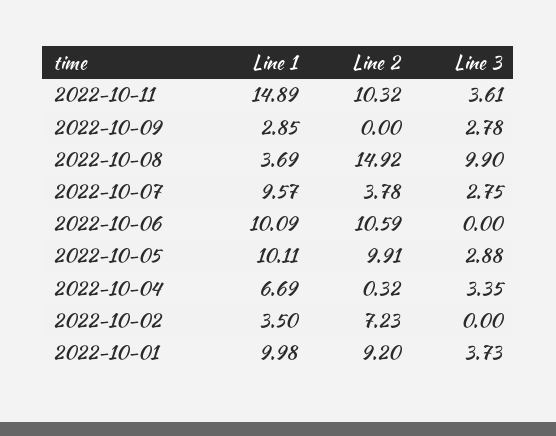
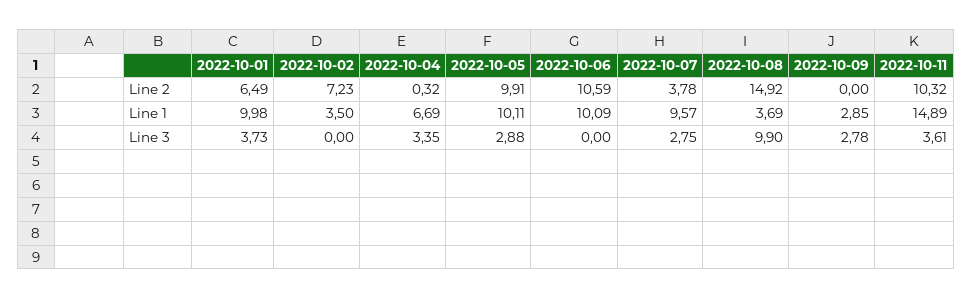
  {
    "Line 1": {
      "2022-10-11": 14.89,
      "2022-10-09": 2.85,
      "2022-10-08": 3.69,
      "2022-10-07": 9.57,
      "2022-10-06": 10.09,
      "2022-10-05": 10.11,
      "2022-10-04": 6.69,
      "2022-10-02": 3.5,
      "2022-10-01": 9.98
    },
    "Line 2": {
      "2022-10-11": 10.32,
      "2022-10-09": 0,
      "2022-10-08": 14.92,
      "2022-10-07": 3.78,
      "2022-10-06": 10.59,
      "2022-10-05": 9.91,
      "2022-10-04": 0.32,
      "2022-10-02": 7.23,
-     "2022-10-01": 9.2
+     "2022-10-01": 6.49
    },
    "Line 3": {
      "2022-10-11": 3.61,
      "2022-10-09": 2.78,
      "2022-10-08": 9.9,
      "2022-10-07": 2.75,
      "2022-10-06": 0,
      "2022-10-05": 2.88,
      "2022-10-04": 3.35,
      "2022-10-02": 0,
      "2022-10-01": 3.73
    }
  }

